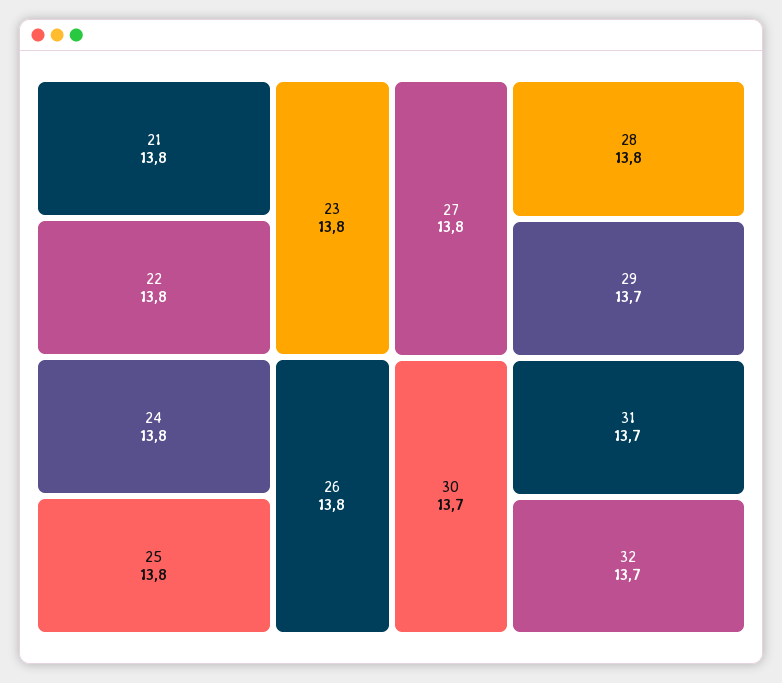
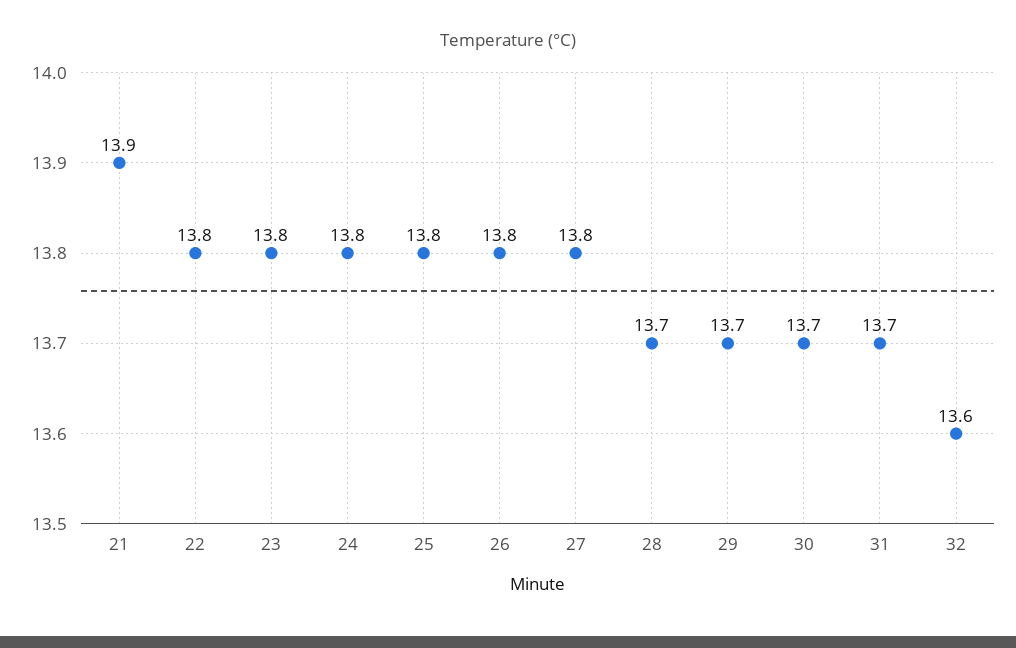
  {
-   "21": 13.8,
+   "21": 13.9,
    "22": 13.8,
    "23": 13.8,
    "24": 13.8,
    "25": 13.8,
    "26": 13.8,
    "27": 13.8,
-   "28": 13.8,
+   "28": 13.7,
    "29": 13.7,
    "30": 13.7,
    "31": 13.7,
-   "32": 13.7
+   "32": 13.6
  }

